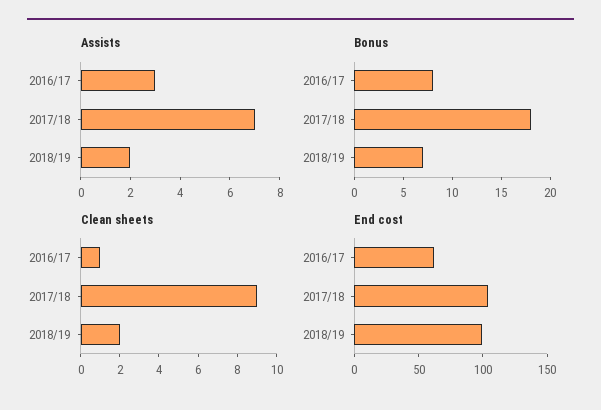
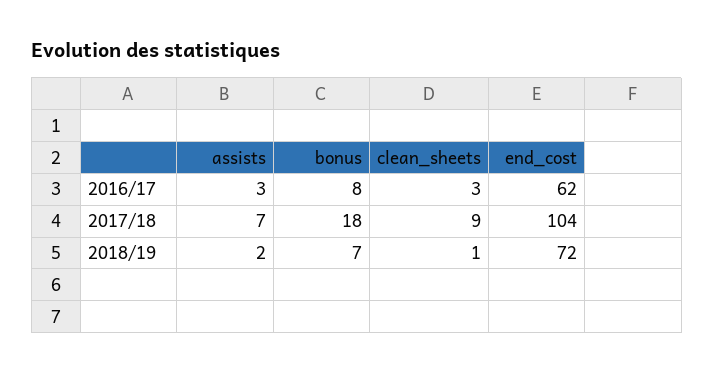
  {
    "Assists": {
      "2016/17": 3,
      "2017/18": 7,
      "2018/19": 2
    },
    "Bonus": {
      "2016/17": 8,
      "2017/18": 18,
      "2018/19": 7
    },
    "Clean sheets": {
-     "2016/17": 1,
+     "2016/17": 3,
      "2017/18": 9,
-     "2018/19": 2
+     "2018/19": 1
    },
    "End cost": {
      "2016/17": 62,
      "2017/18": 104,
-     "2018/19": 100
+     "2018/19": 72
    }
  }

